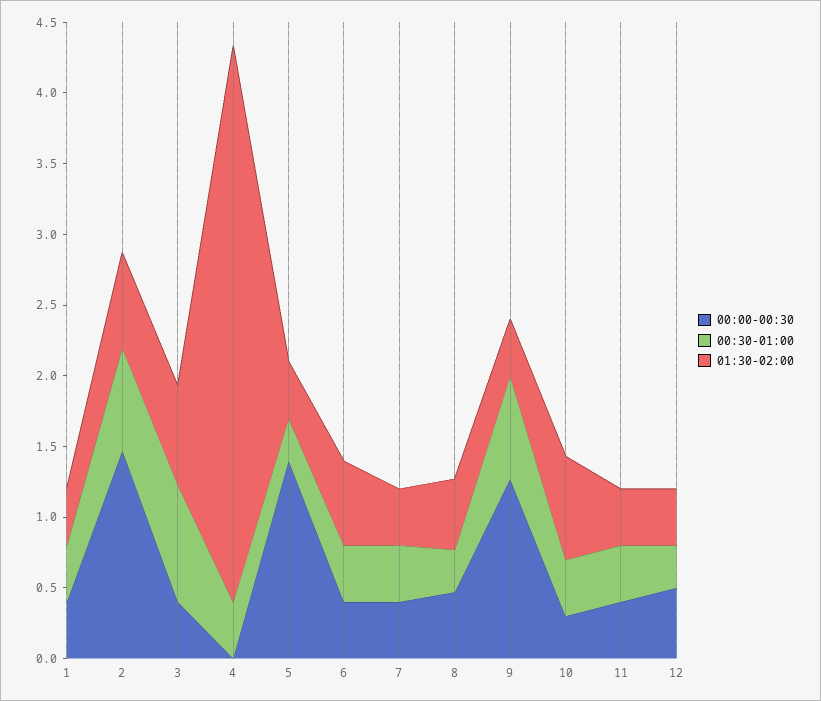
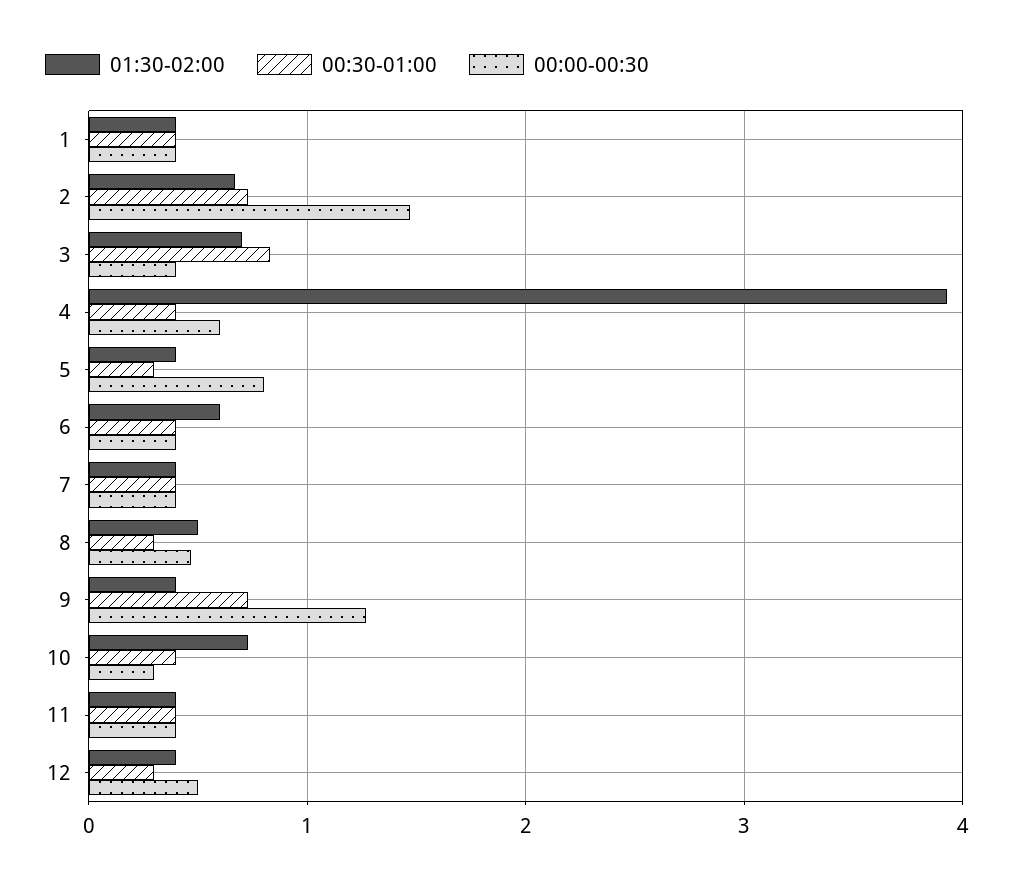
  {
    "00:00-00:30": {
      "1": 0.4,
      "2": 1.5,
      "3": 0.4,
-     "4": 0,
+     "4": 0.6,
-     "5": 1.4,
+     "5": 0.8,
      "6": 0.4,
      "7": 0.4,
      "8": 0.5,
      "9": 1.3,
      "10": 0.3,
      "11": 0.4,
      "12": 0.5
    },
    "00:30-01:00": {
      "1": 0.4,
      "2": 0.7,
      "3": 0.8,
      "4": 0.4,
      "5": 0.3,
      "6": 0.4,
      "7": 0.4,
      "8": 0.3,
      "9": 0.7,
      "10": 0.4,
      "11": 0.4,
      "12": 0.3
    },
    "01:30-02:00": {
      "1": 0.4,
      "2": 0.7,
      "3": 0.7,
      "4": 3.9,
      "5": 0.4,
      "6": 0.6,
      "7": 0.4,
      "8": 0.5,
      "9": 0.4,
      "10": 0.7,
      "11": 0.4,
      "12": 0.4
    }
  }

